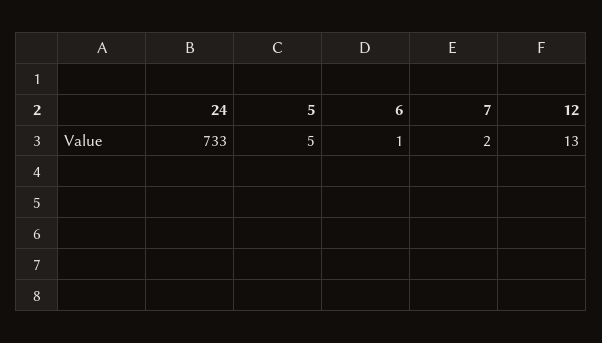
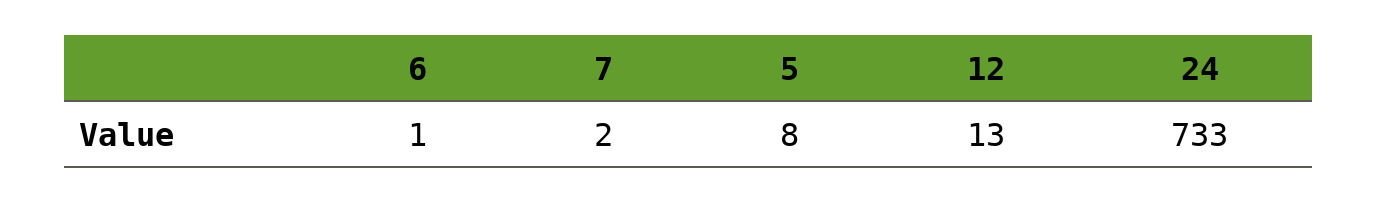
  {
    "24": 733,
-   "5": 5,
+   "5": 8,
    "6": 1,
    "7": 2,
    "12": 13
  }

